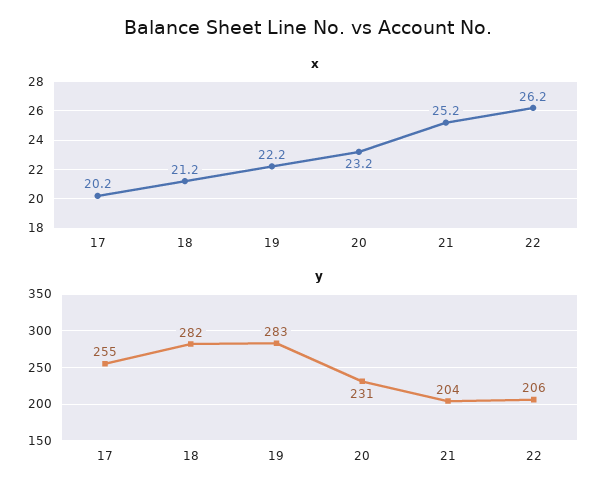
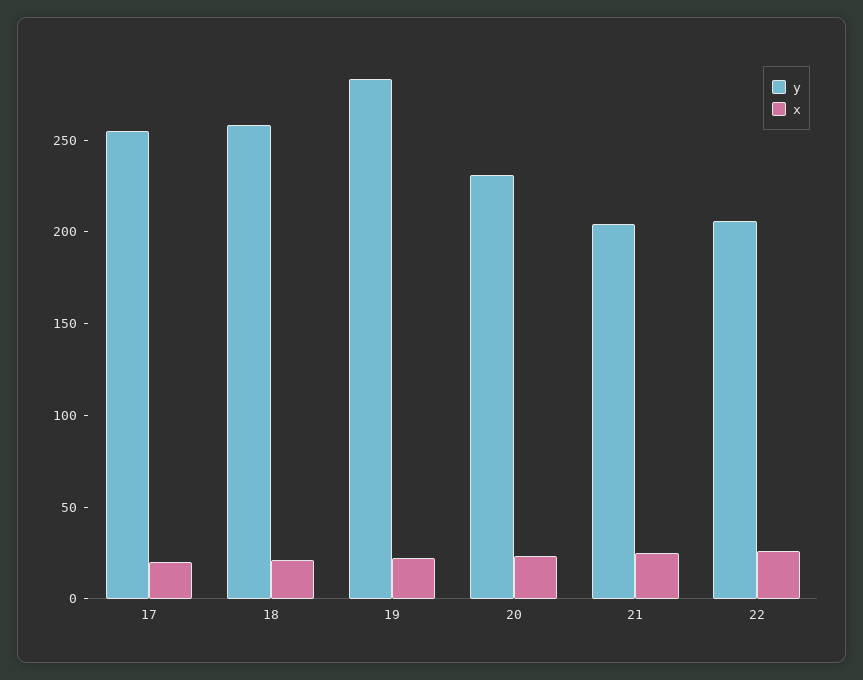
  {
    "x": {
      "17": 20.2,
      "18": 21.2,
      "19": 22.2,
      "20": 23.2,
      "21": 25.2,
      "22": 26.2
    },
    "y": {
      "17": 255,
-     "18": 282,
+     "18": 260,
      "19": 283,
      "20": 231,
      "21": 204,
      "22": 206
    }
  }

